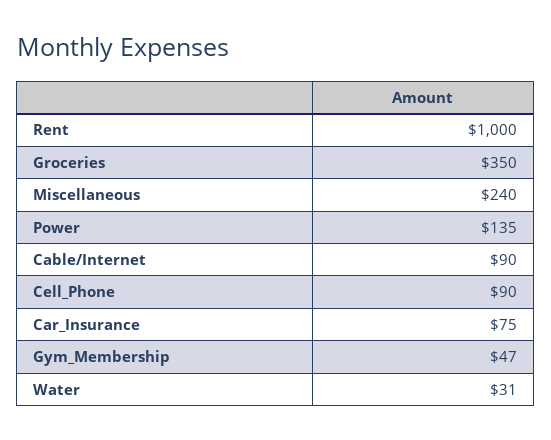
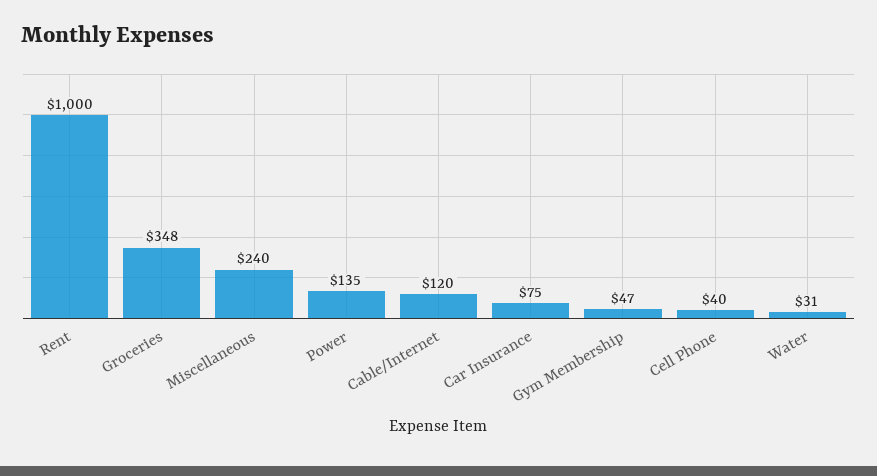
  {
    "Rent": 1000,
-   "Groceries": 350,
+   "Groceries": 348,
    "Miscellaneous": 240,
    "Power": 135,
-   "Cable/Internet": 90,
+   "Cable/Internet": 120,
-   "Cell_Phone": 90,
+   "Cell_Phone": 40,
    "Car_Insurance": 75,
    "Gym_Membership": 47,
    "Water": 31
  }

